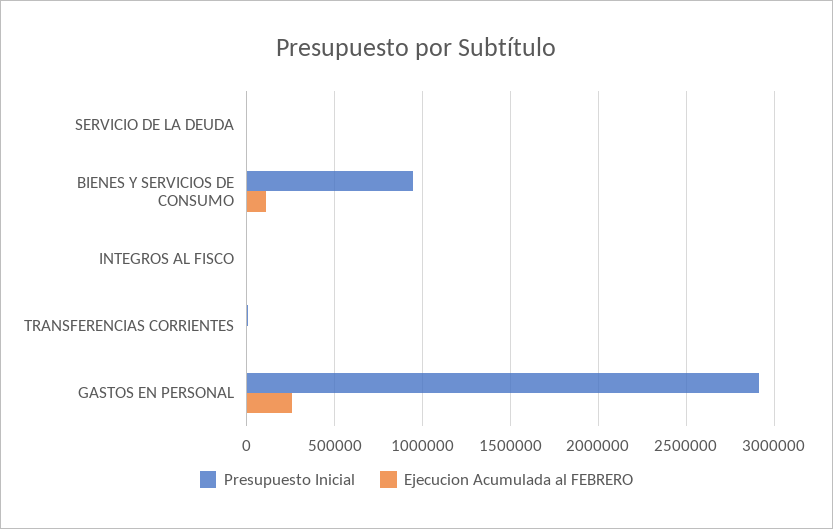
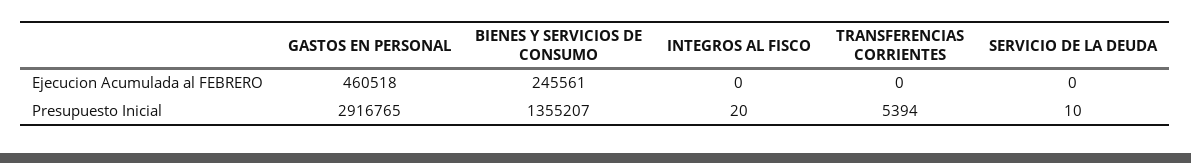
  {
    "Presupuesto Inicial": {
      "SERVICIO DE LA DEUDA": 10,
-     "BIENES Y SERVICIOS DE CONSUMO": 950000,
+     "BIENES Y SERVICIOS DE CONSUMO": 1355207,
      "INTEGROS AL FISCO": 20,
      "TRANSFERENCIAS CORRIENTES": 5394,
      "GASTOS EN PERSONAL": 2916765
    },
    "Ejecucion Acumulada al FEBRERO": {
      "SERVICIO DE LA DEUDA": 0,
-     "BIENES Y SERVICIOS DE CONSUMO": 100000,
+     "BIENES Y SERVICIOS DE CONSUMO": 245561,
      "INTEGROS AL FISCO": 0,
      "TRANSFERENCIAS CORRIENTES": 0,
-     "GASTOS EN PERSONAL": 250000
+     "GASTOS EN PERSONAL": 460518
    }
  }

